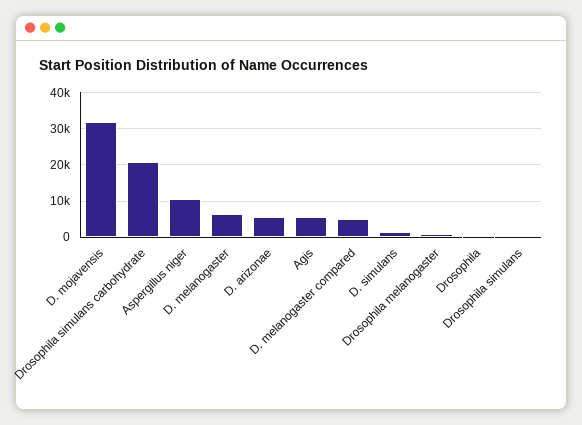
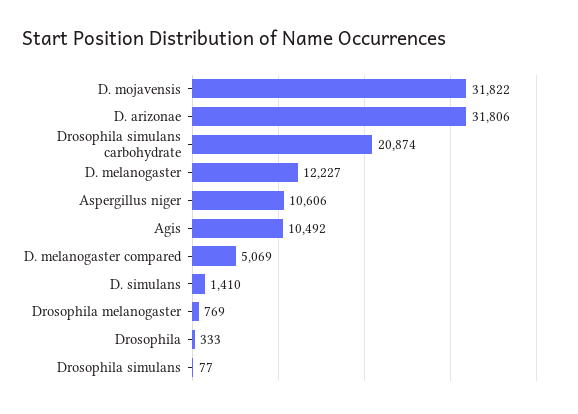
  {
    "D. mojavensis": 31822,
    "Drosophila simulans carbohydrate": 20874,
    "Aspergillus niger": 10606,
-   "D. melanogaster": 6000,
+   "D. melanogaster": 12227,
-   "D. arizonae": 6000,
+   "D. arizonae": 31806,
-   "Agis": 6000,
+   "Agis": 10492,
    "D. melanogaster compared": 5069,
    "D. simulans": 1410,
    "Drosophila melanogaster": 769,
    "Drosophila": 333,
    "Drosophila simulans": 77
  }

